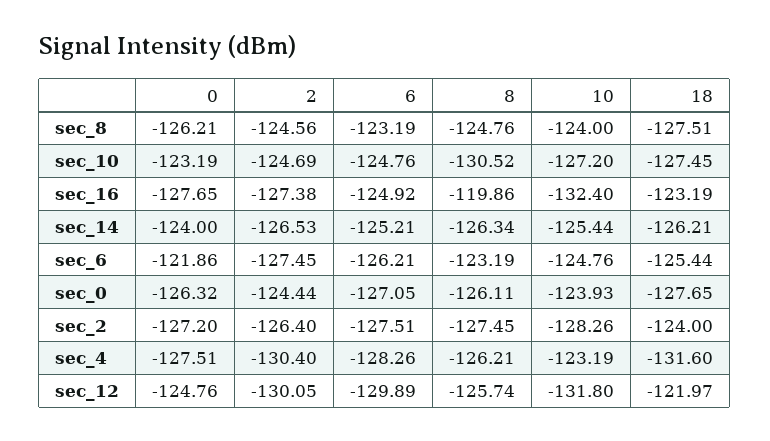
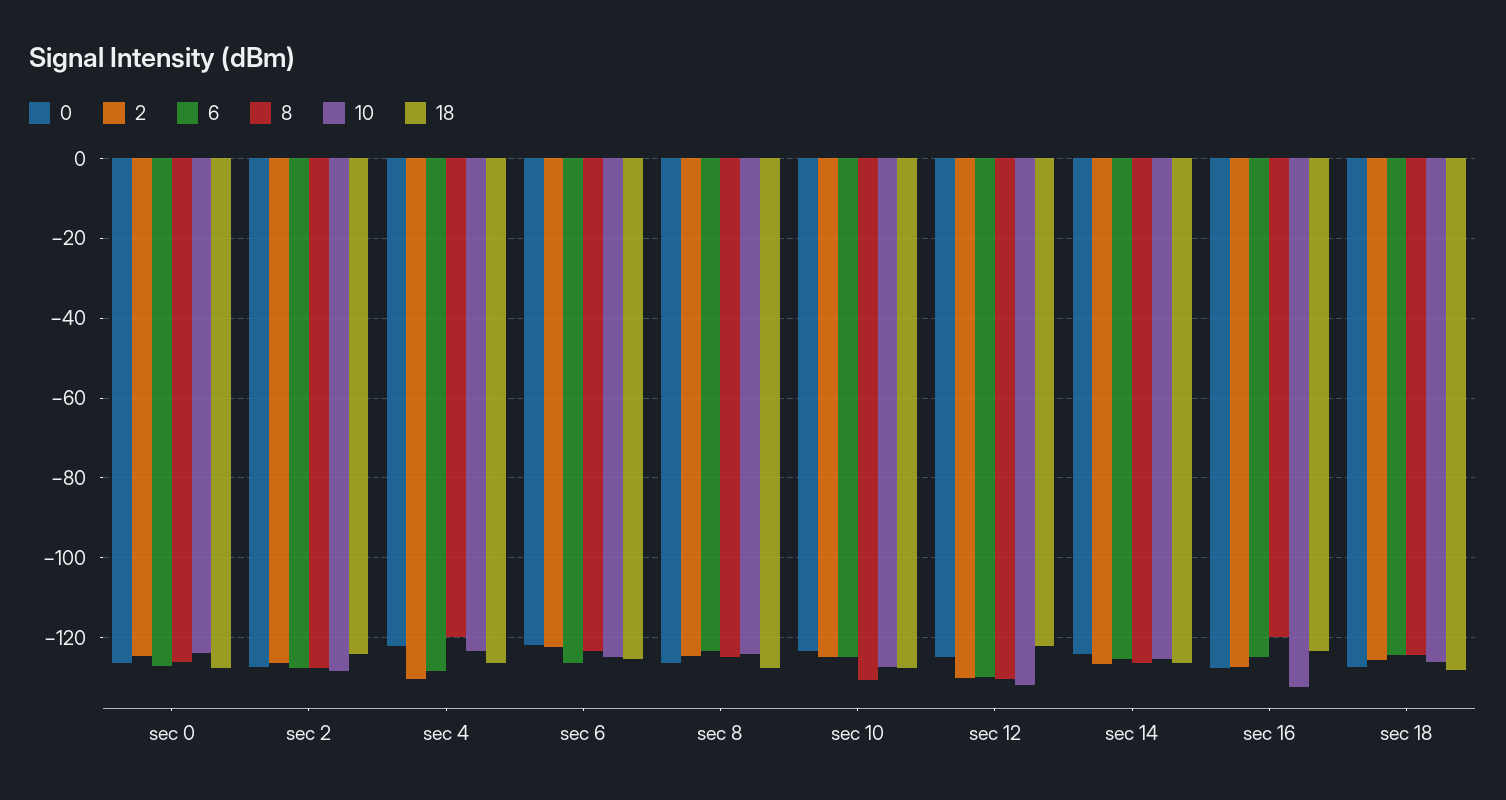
  {
    "0": {
      "sec_8": -126.21,
      "sec_10": -123.19,
      "sec_16": -127.65,
      "sec_14": -124,
      "sec_6": -121.86,
      "sec_0": -126.32,
      "sec_2": -127.2,
-     "sec_4": -127.51,
+     "sec_4": -122,
-     "sec_12": -124.76
+     "sec_12": -124.76,
+     "sec 18": -128
    },
    "2": {
      "sec_8": -124.56,
      "sec_10": -124.69,
      "sec_16": -127.38,
      "sec_14": -126.53,
-     "sec_6": -127.45,
+     "sec_6": -122,
      "sec_0": -124.44,
      "sec_2": -126.4,
      "sec_4": -130.4,
-     "sec_12": -130.05
+     "sec_12": -130.05,
+     "sec 18": -126
    },
    "6": {
      "sec_8": -123.19,
      "sec_10": -124.76,
      "sec_16": -124.92,
      "sec_14": -125.21,
      "sec_6": -126.21,
      "sec_0": -127.05,
      "sec_2": -127.51,
      "sec_4": -128.26,
-     "sec_12": -129.89
+     "sec_12": -129.89,
+     "sec 18": -124
    },
    "8": {
      "sec_8": -124.76,
      "sec_10": -130.52,
      "sec_16": -119.86,
      "sec_14": -126.34,
      "sec_6": -123.19,
      "sec_0": -126.11,
      "sec_2": -127.45,
-     "sec_4": -126.21,
+     "sec_4": -120,
-     "sec_12": -125.74
+     "sec_12": -130,
+     "sec 18": -124
    },
    "10": {
      "sec_8": -124,
      "sec_10": -127.2,
      "sec_16": -132.4,
      "sec_14": -125.44,
      "sec_6": -124.76,
      "sec_0": -123.93,
      "sec_2": -128.26,
      "sec_4": -123.19,
-     "sec_12": -131.8
+     "sec_12": -131.8,
+     "sec 18": -126
    },
    "18": {
      "sec_8": -127.51,
      "sec_10": -127.45,
      "sec_16": -123.19,
      "sec_14": -126.21,
      "sec_6": -125.44,
      "sec_0": -127.65,
      "sec_2": -124,
-     "sec_4": -131.6,
+     "sec_4": -126,
-     "sec_12": -121.97
+     "sec_12": -121.97,
+     "sec 18": -128
    }
  }

